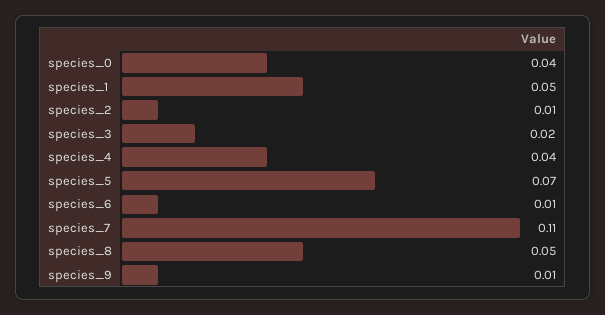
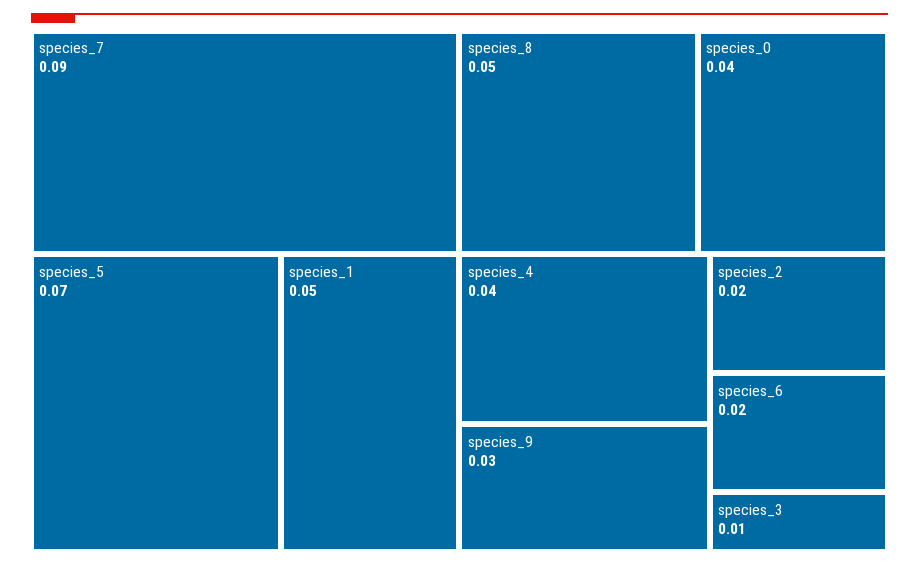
  {
    "species_0": 0.04,
    "species_1": 0.05,
-   "species_2": 0.01,
+   "species_2": 0.02,
-   "species_3": 0.02,
+   "species_3": 0.01,
    "species_4": 0.04,
    "species_5": 0.07,
-   "species_6": 0.01,
+   "species_6": 0.02,
-   "species_7": 0.11,
+   "species_7": 0.09,
    "species_8": 0.05,
-   "species_9": 0.01
+   "species_9": 0.03
  }

